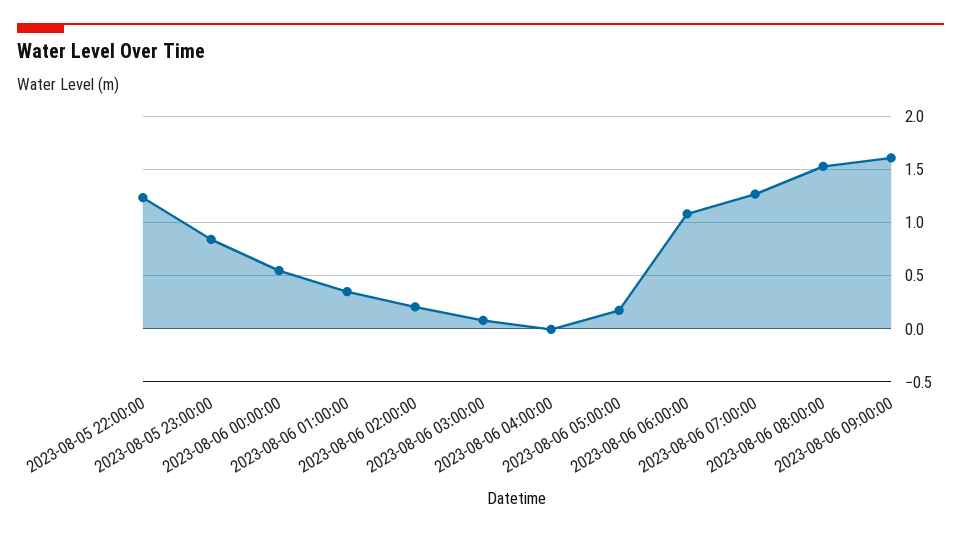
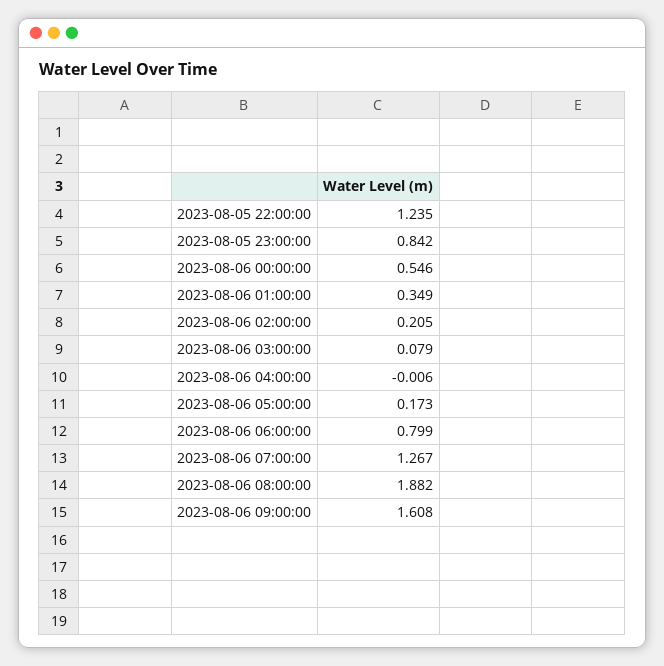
  {
    "2023-08-05 22:00:00": 1.235,
    "2023-08-05 23:00:00": 0.842,
    "2023-08-06 00:00:00": 0.546,
    "2023-08-06 01:00:00": 0.349,
    "2023-08-06 02:00:00": 0.205,
    "2023-08-06 03:00:00": 0.079,
    "2023-08-06 04:00:00": -0.006,
    "2023-08-06 05:00:00": 0.173,
-   "2023-08-06 06:00:00": 1.1,
+   "2023-08-06 06:00:00": 0.799,
    "2023-08-06 07:00:00": 1.267,
-   "2023-08-06 08:00:00": 1.5,
+   "2023-08-06 08:00:00": 1.882,
    "2023-08-06 09:00:00": 1.608
  }

